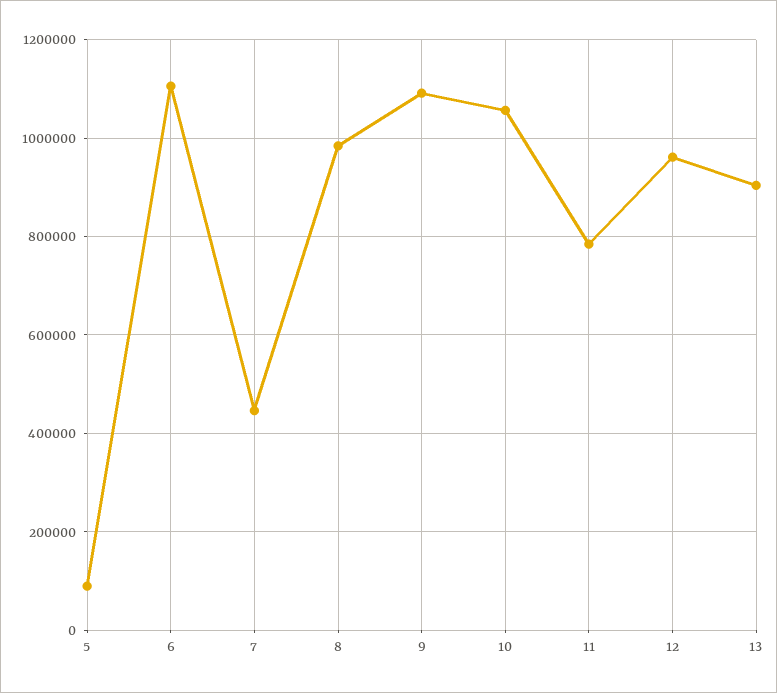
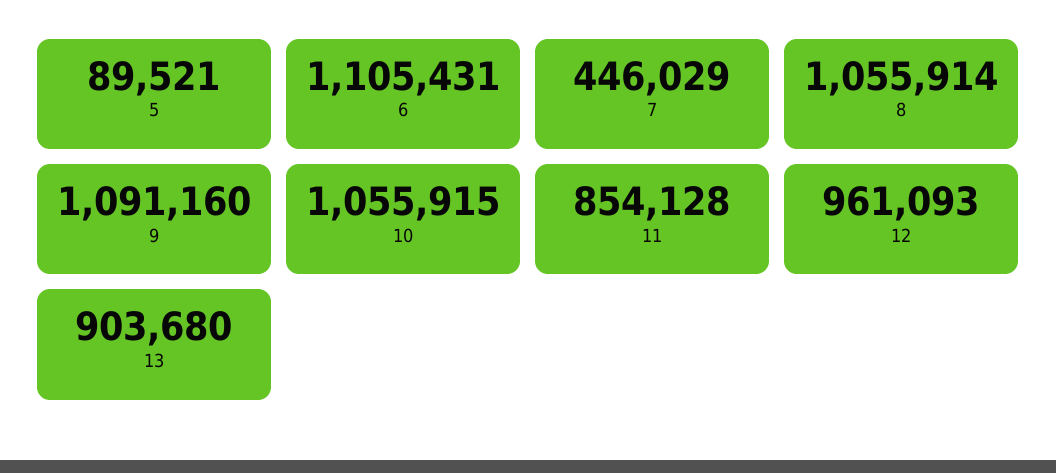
  {
    "5": 89521,
    "6": 1105431,
    "7": 446029,
-   "8": 980000,
+   "8": 1055914,
    "9": 1091160,
    "10": 1055915,
-   "11": 780000,
+   "11": 854128,
    "12": 961093,
    "13": 903680
  }

